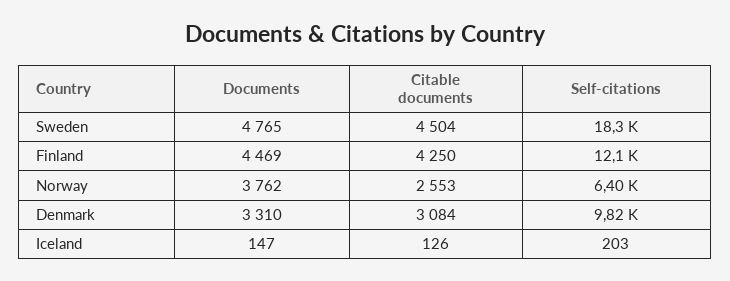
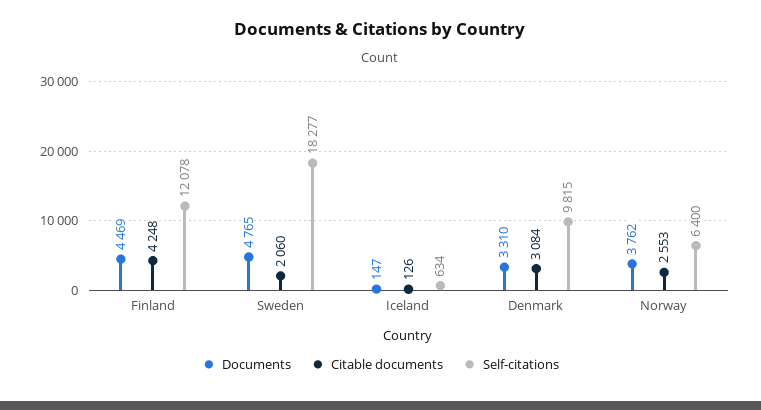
  {
    "Documents": {
      "Sweden": 4765,
      "Finland": 4469,
      "Norway": 3762,
      "Denmark": 3310,
      "Iceland": 147
    },
    "Citable documents": {
-     "Sweden": 4504,
+     "Sweden": 2060,
-     "Finland": 4250,
+     "Finland": 4248,
      "Norway": 2553,
      "Denmark": 3084,
      "Iceland": 126
    },
    "Self-citations": {
      "Sweden": 18277,
      "Finland": 12078,
      "Norway": 6400,
      "Denmark": 9815,
-     "Iceland": 203
+     "Iceland": 634
    }
  }

